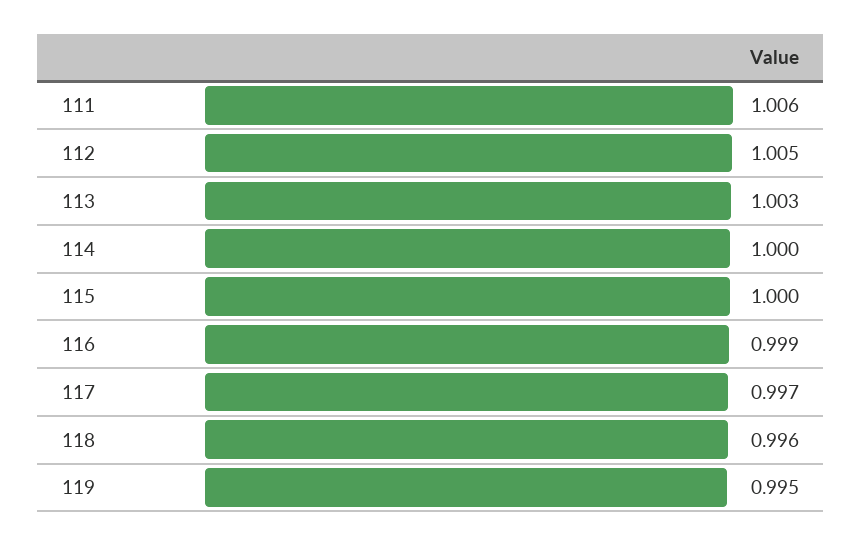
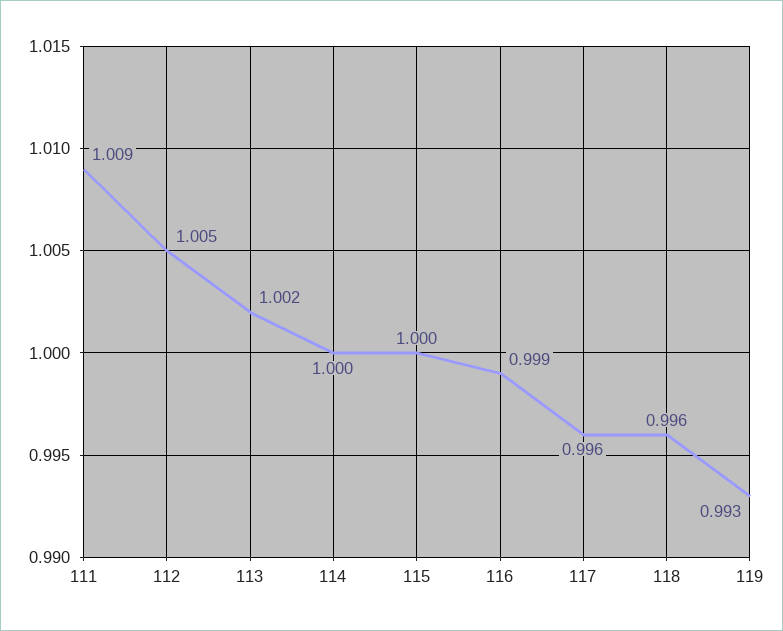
  {
-   "111": 1.006,
+   "111": 1.009,
    "112": 1.005,
-   "113": 1.003,
+   "113": 1.002,
    "114": 1,
    "115": 1,
    "116": 0.999,
-   "117": 0.997,
+   "117": 0.996,
    "118": 0.996,
-   "119": 0.995
+   "119": 0.993
  }

